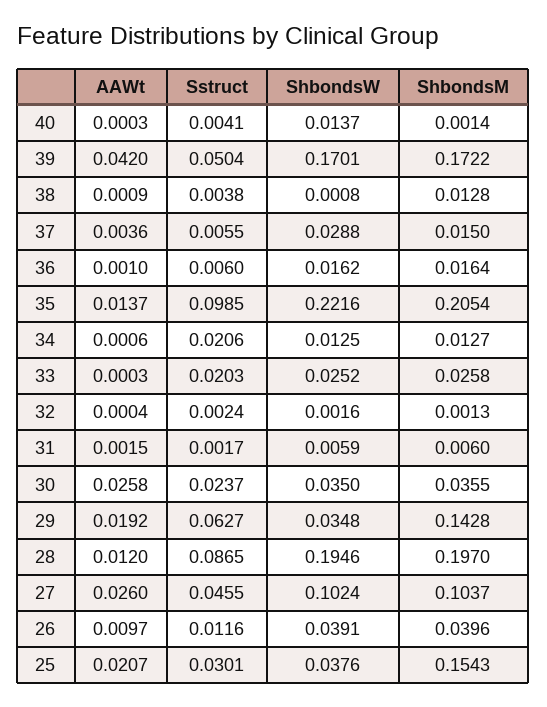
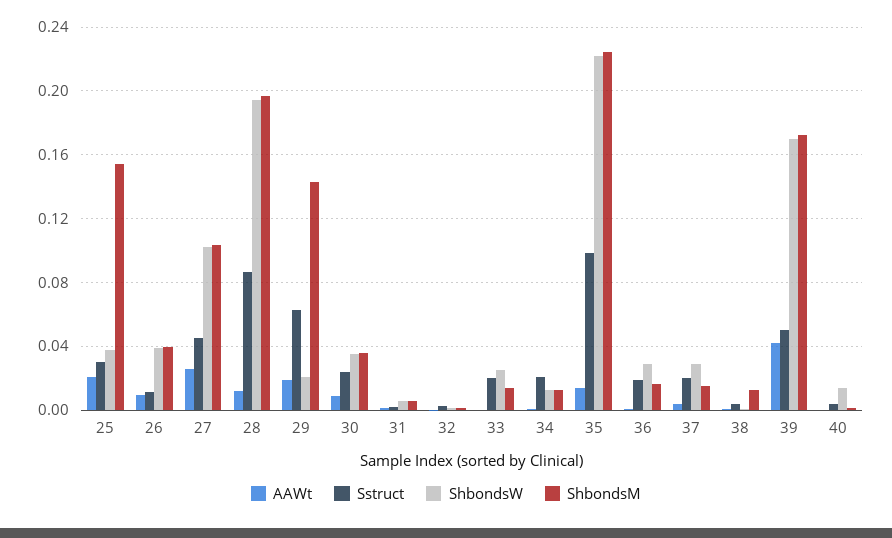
  {
    "AAWt": {
      "40": 0.0003,
      "39": 0.042,
      "38": 0.0009,
      "37": 0.0036,
      "36": 0.001,
      "35": 0.0137,
      "34": 0.0006,
      "33": 0.0003,
      "32": 0.0004,
      "31": 0.0015,
-     "30": 0.0258,
+     "30": 0.01,
      "29": 0.0192,
      "28": 0.012,
      "27": 0.026,
      "26": 0.0097,
      "25": 0.0207
    },
    "Sstruct": {
      "40": 0.0041,
      "39": 0.0504,
      "38": 0.0038,
-     "37": 0.0055,
+     "37": 0.02,
-     "36": 0.006,
+     "36": 0.02,
      "35": 0.0985,
      "34": 0.0206,
      "33": 0.0203,
      "32": 0.0024,
      "31": 0.0017,
      "30": 0.0237,
      "29": 0.0627,
      "28": 0.0865,
      "27": 0.0455,
      "26": 0.0116,
      "25": 0.0301
    },
    "ShbondsW": {
      "40": 0.0137,
      "39": 0.1701,
      "38": 0.0008,
      "37": 0.0288,
-     "36": 0.0162,
+     "36": 0.03,
      "35": 0.2216,
      "34": 0.0125,
      "33": 0.0252,
      "32": 0.0016,
      "31": 0.0059,
      "30": 0.035,
-     "29": 0.0348,
+     "29": 0.02,
      "28": 0.1946,
      "27": 0.1024,
      "26": 0.0391,
      "25": 0.0376
    },
    "ShbondsM": {
      "40": 0.0014,
      "39": 0.1722,
      "38": 0.0128,
      "37": 0.015,
      "36": 0.0164,
-     "35": 0.2054,
+     "35": 0.225,
      "34": 0.0127,
-     "33": 0.0258,
+     "33": 0.015,
      "32": 0.0013,
      "31": 0.006,
      "30": 0.0355,
      "29": 0.1428,
      "28": 0.197,
      "27": 0.1037,
      "26": 0.0396,
      "25": 0.1543
    }
  }

